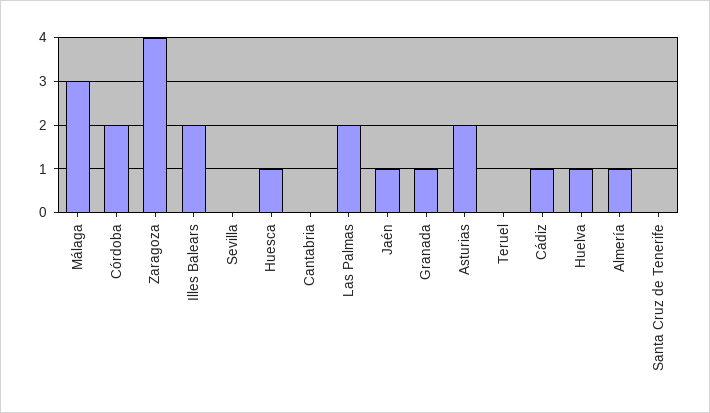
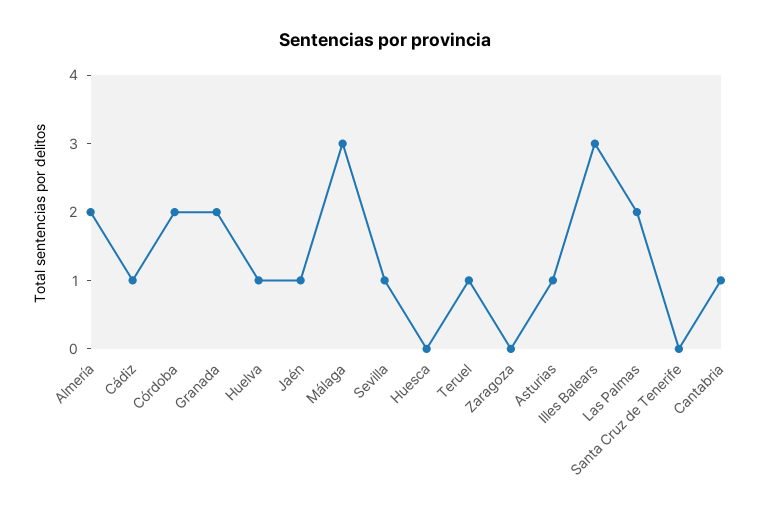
  {
    "Málaga": 3,
    "Córdoba": 2,
-   "Zaragoza": 4,
+   "Zaragoza": 0,
-   "Illes Balears": 2,
+   "Illes Balears": 3,
-   "Sevilla": 0,
+   "Sevilla": 1,
-   "Huesca": 1,
+   "Huesca": 0,
-   "Cantabria": 0,
+   "Cantabria": 1,
    "Las Palmas": 2,
    "Jaén": 1,
-   "Granada": 1,
+   "Granada": 2,
-   "Asturias": 2,
+   "Asturias": 1,
-   "Teruel": 0,
+   "Teruel": 1,
    "Cádiz": 1,
    "Huelva": 1,
-   "Almería": 1,
+   "Almería": 2,
    "Santa Cruz de Tenerife": 0
  }

